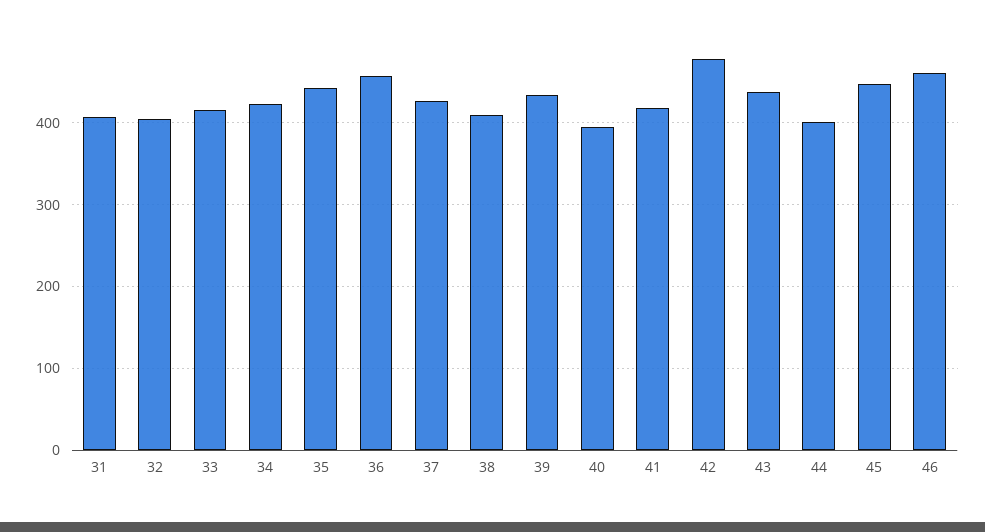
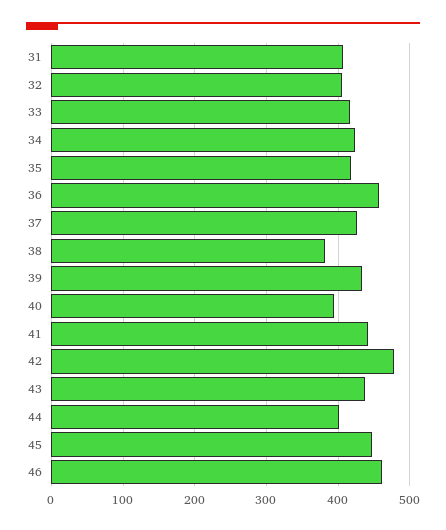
  {
    "31": 410,
    "32": 410,
    "33": 420,
    "34": 420,
-   "35": 440,
+   "35": 420,
    "36": 460,
    "37": 430,
-   "38": 410,
+   "38": 380,
    "39": 430,
    "40": 400,
-   "41": 420,
+   "41": 440,
    "42": 480,
    "43": 440,
    "44": 400,
    "45": 450,
    "46": 460
  }

